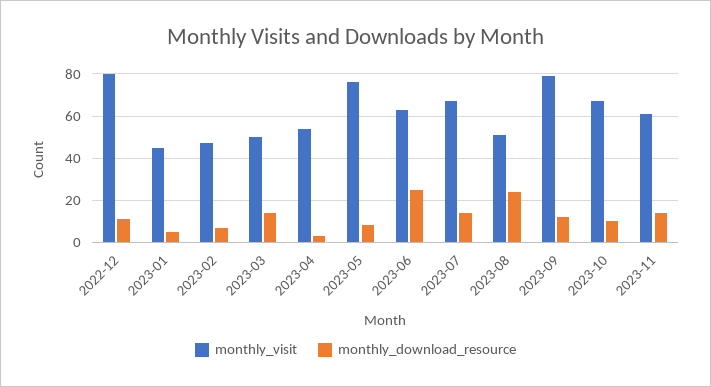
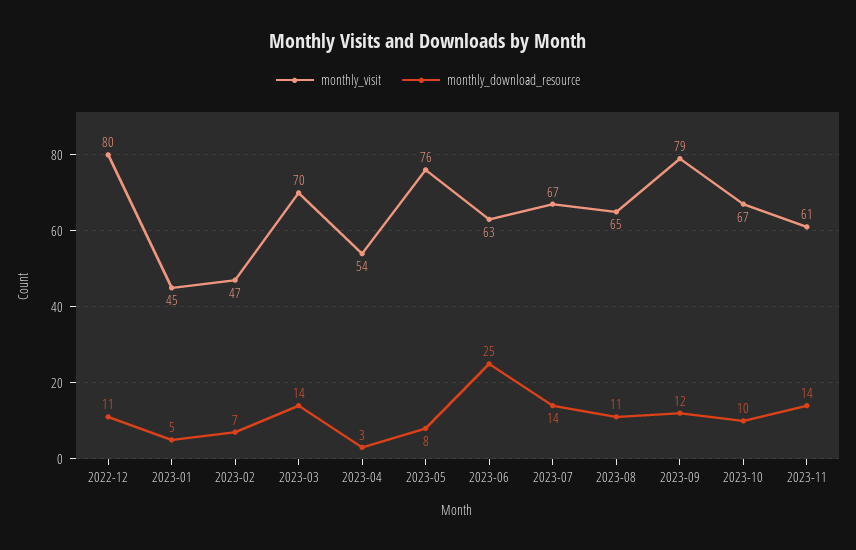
  {
    "monthly_visit": {
      "2022-12": 80,
      "2023-01": 45,
      "2023-02": 47,
-     "2023-03": 50,
+     "2023-03": 70,
      "2023-04": 54,
      "2023-05": 76,
      "2023-06": 63,
      "2023-07": 67,
-     "2023-08": 50,
+     "2023-08": 65,
      "2023-09": 79,
      "2023-10": 67,
      "2023-11": 61
    },
    "monthly_download_resource": {
      "2022-12": 11,
      "2023-01": 5,
      "2023-02": 7,
      "2023-03": 14,
      "2023-04": 3,
      "2023-05": 8,
      "2023-06": 25,
      "2023-07": 14,
-     "2023-08": 25,
+     "2023-08": 11,
      "2023-09": 12,
      "2023-10": 10,
      "2023-11": 14
    }
  }

